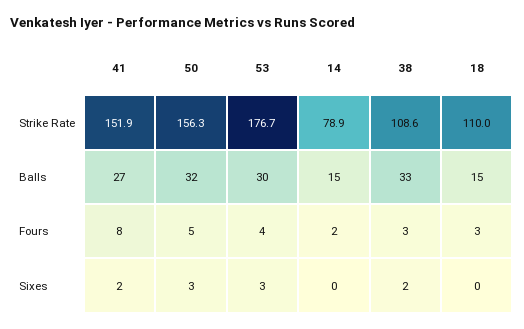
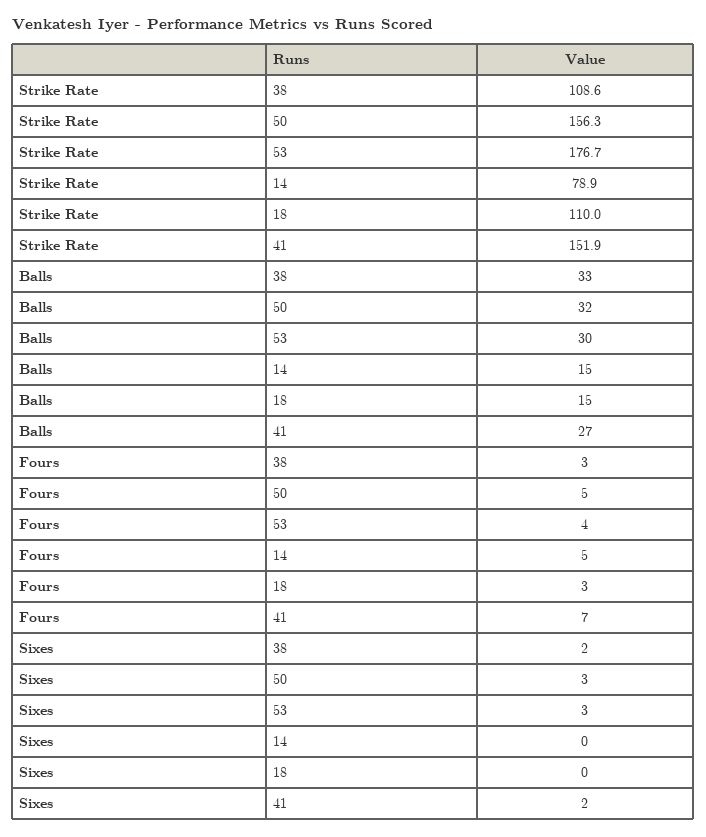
  {
    "41": {
      "Strike Rate": 151.9,
      "Balls": 27,
-     "Fours": 8,
+     "Fours": 7,
      "Sixes": 2
    },
    "50": {
      "Strike Rate": 156.3,
      "Balls": 32,
      "Fours": 5,
      "Sixes": 3
    },
    "53": {
      "Strike Rate": 176.7,
      "Balls": 30,
      "Fours": 4,
      "Sixes": 3
    },
    "14": {
      "Strike Rate": 78.9,
      "Balls": 15,
-     "Fours": 2,
+     "Fours": 5,
      "Sixes": 0
    },
    "38": {
      "Strike Rate": 108.6,
      "Balls": 33,
      "Fours": 3,
      "Sixes": 2
    },
    "18": {
      "Strike Rate": 110,
      "Balls": 15,
      "Fours": 3,
      "Sixes": 0
    }
  }

